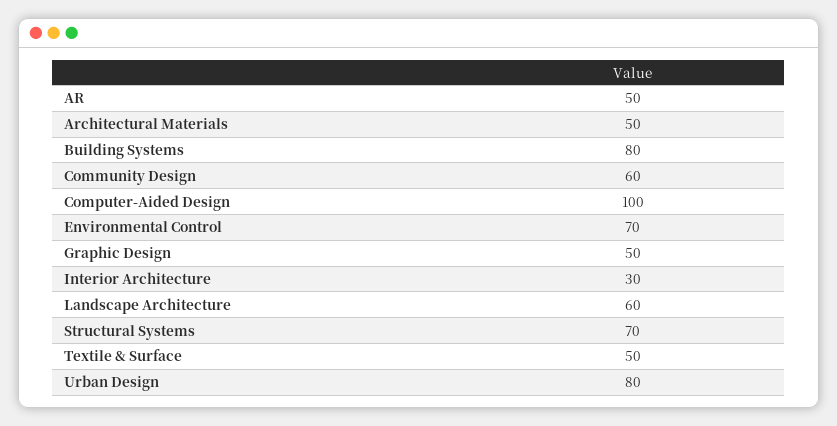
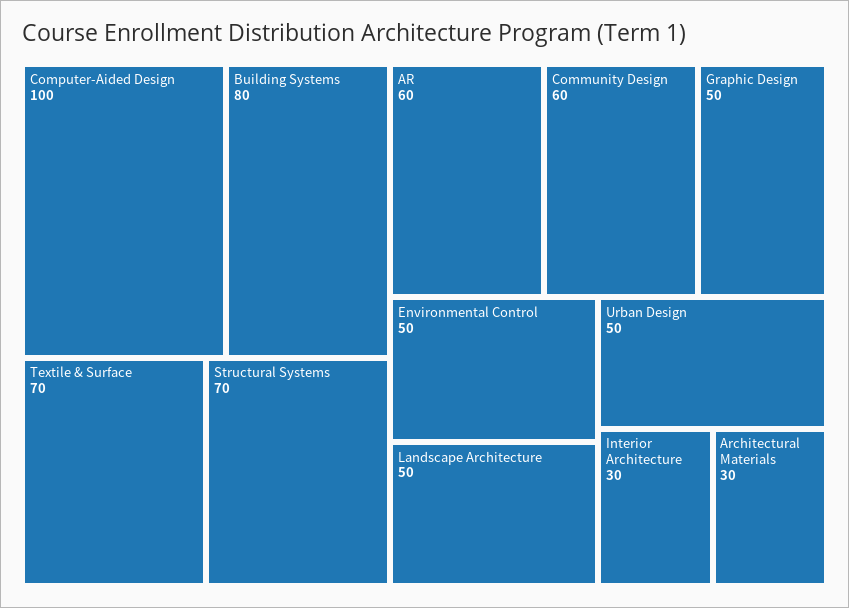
  {
-   "AR": 50,
+   "AR": 60,
-   "Architectural Materials": 50,
+   "Architectural Materials": 30,
    "Building Systems": 80,
    "Community Design": 60,
    "Computer-Aided Design": 100,
-   "Environmental Control": 70,
+   "Environmental Control": 50,
    "Graphic Design": 50,
    "Interior Architecture": 30,
-   "Landscape Architecture": 60,
+   "Landscape Architecture": 50,
    "Structural Systems": 70,
-   "Textile & Surface": 50,
+   "Textile & Surface": 70,
-   "Urban Design": 80
+   "Urban Design": 50
  }

